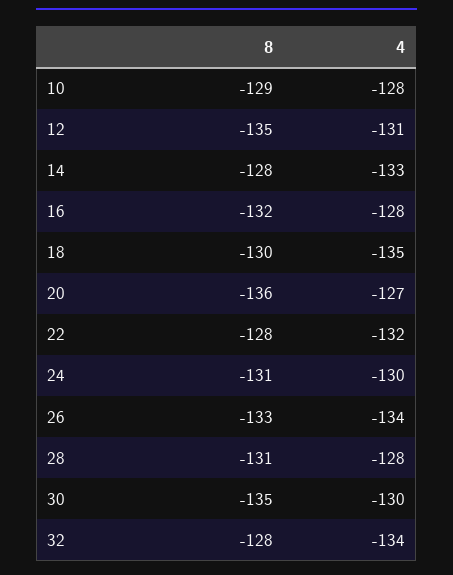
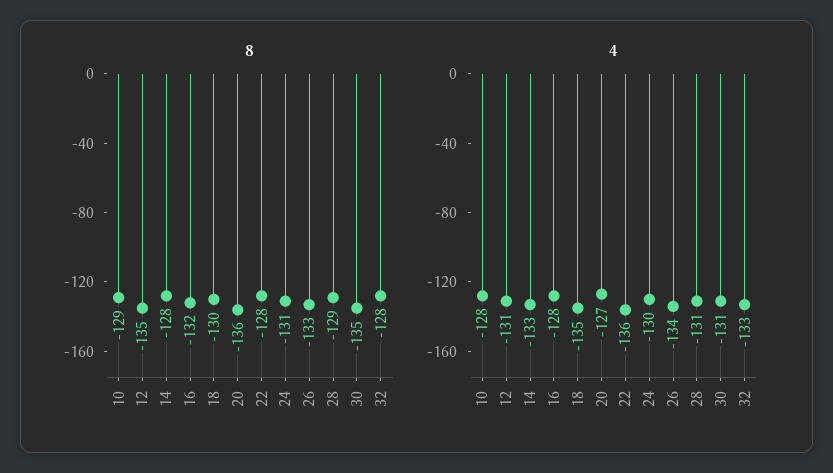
  {
    "8": {
      "10": -129,
      "12": -135,
      "14": -128,
      "16": -132,
      "18": -130,
      "20": -136,
      "22": -128,
      "24": -131,
      "26": -133,
-     "28": -131,
+     "28": -129,
      "30": -135,
      "32": -128
    },
    "4": {
      "10": -128,
      "12": -131,
      "14": -133,
      "16": -128,
      "18": -135,
      "20": -127,
-     "22": -132,
+     "22": -136,
      "24": -130,
      "26": -134,
-     "28": -128,
+     "28": -131,
-     "30": -130,
+     "30": -131,
-     "32": -134
+     "32": -133
    }
  }

